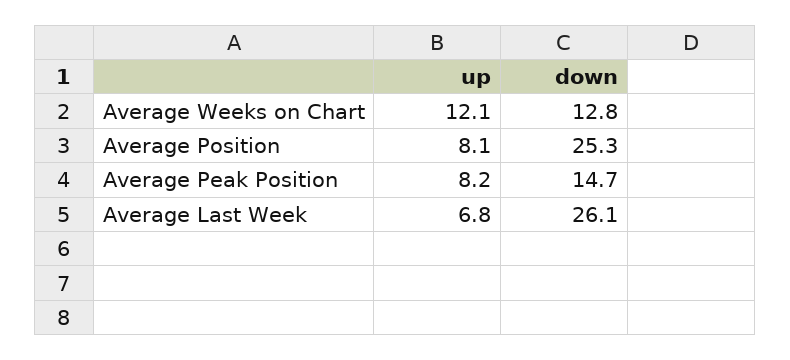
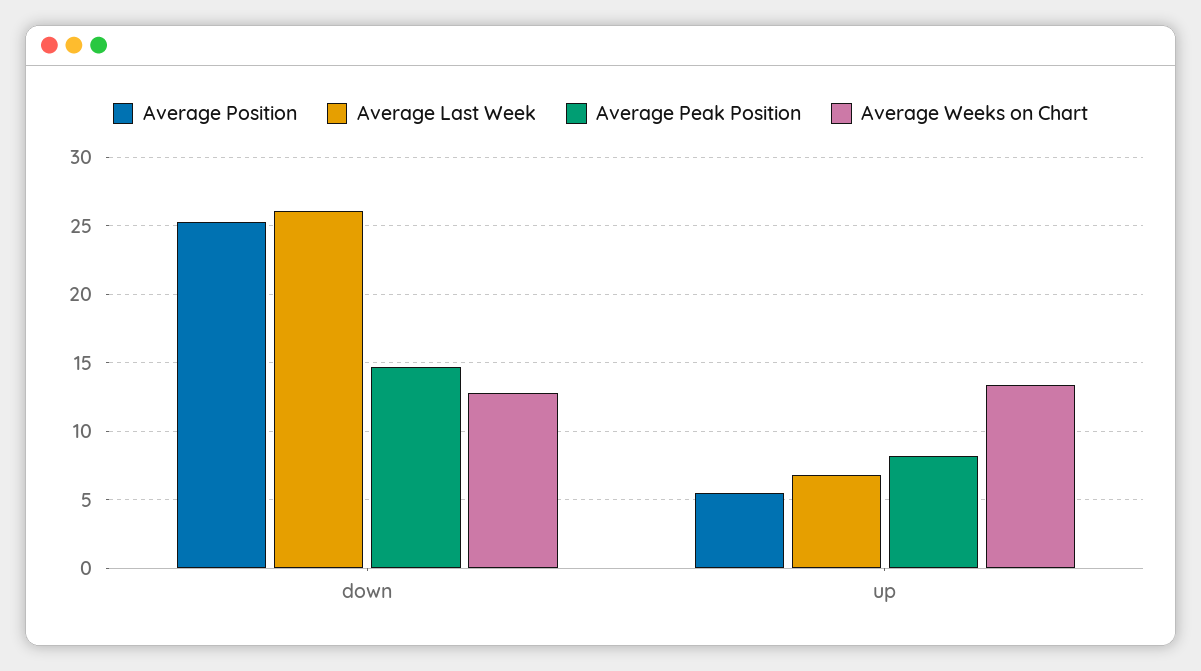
  {
    "Average Weeks on Chart": {
-     "up": 12.1,
+     "up": 13.5,
      "down": 12.8
    },
    "Average Position": {
-     "up": 8.1,
+     "up": 5.5,
      "down": 25.3
    },
    "Average Peak Position": {
      "up": 8.2,
      "down": 14.7
    },
    "Average Last Week": {
      "up": 6.8,
      "down": 26.1
    }
  }

